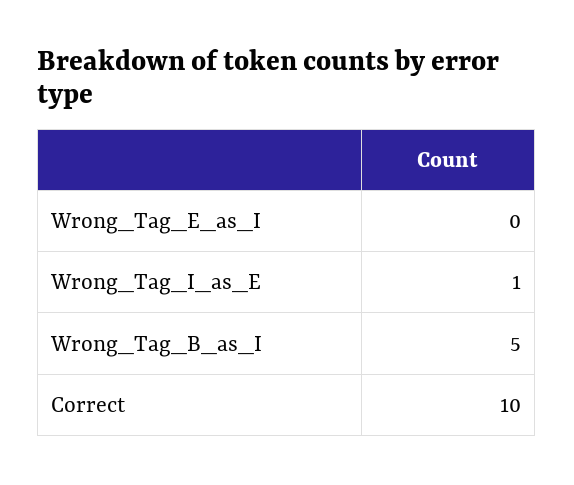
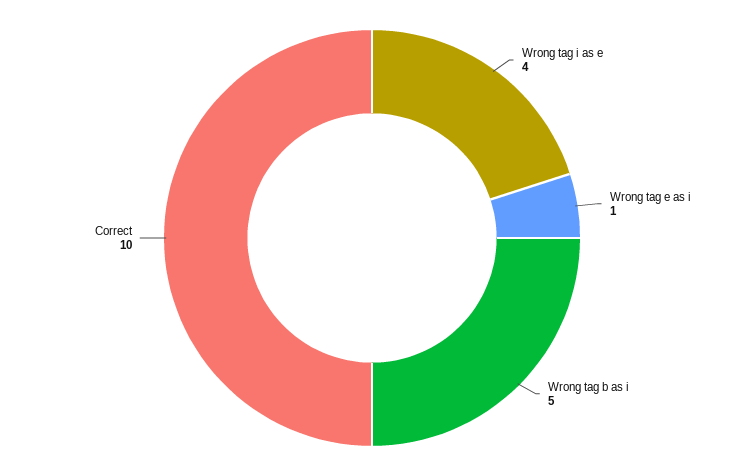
  {
-   "Wrong_Tag_E_as_I": 0,
+   "Wrong_Tag_E_as_I": 1,
-   "Wrong_Tag_I_as_E": 1,
+   "Wrong_Tag_I_as_E": 4,
    "Wrong_Tag_B_as_I": 5,
    "Correct": 10
  }

